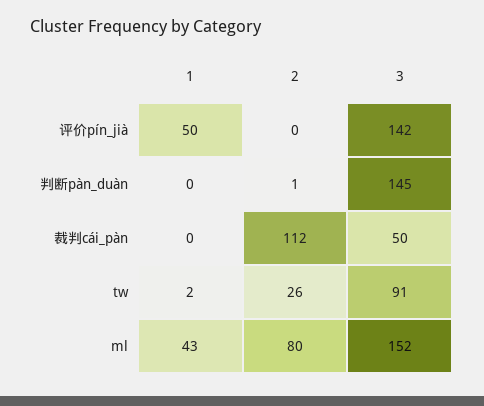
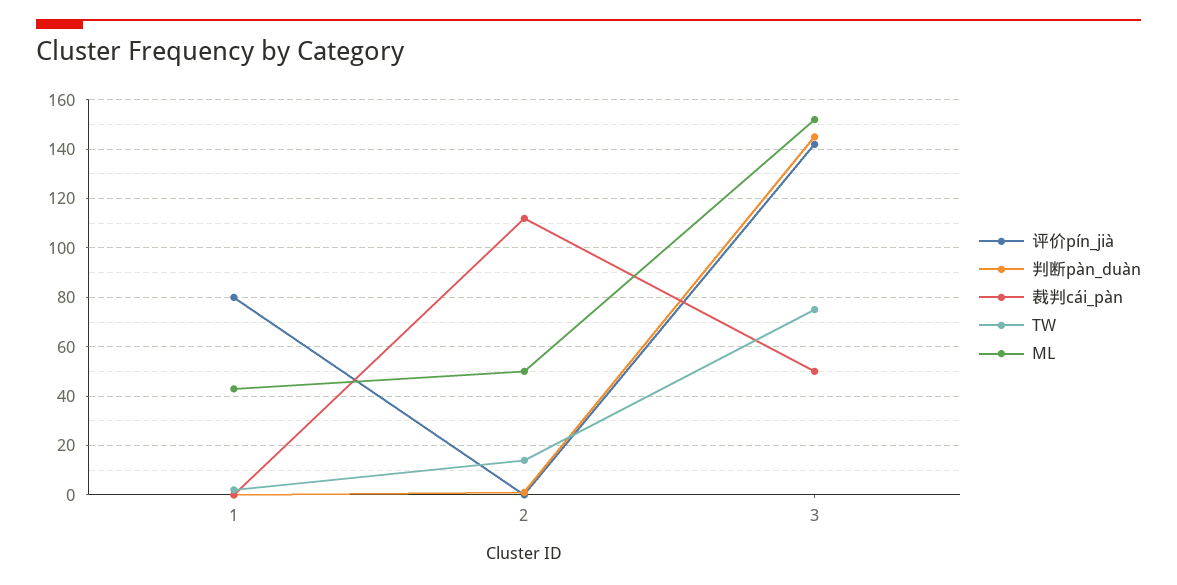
  {
    "评价pín_jià": {
-     "1": 50,
+     "1": 80,
      "2": 0,
      "3": 142
    },
    "判断pàn_duàn": {
      "1": 0,
      "2": 1,
      "3": 145
    },
    "裁判cái_pàn": {
      "1": 0,
      "2": 112,
      "3": 50
    },
    "tw": {
      "1": 2,
-     "2": 26,
+     "2": 15,
-     "3": 91
+     "3": 75
    },
    "ml": {
      "1": 43,
-     "2": 80,
+     "2": 50,
      "3": 152
    }
  }

